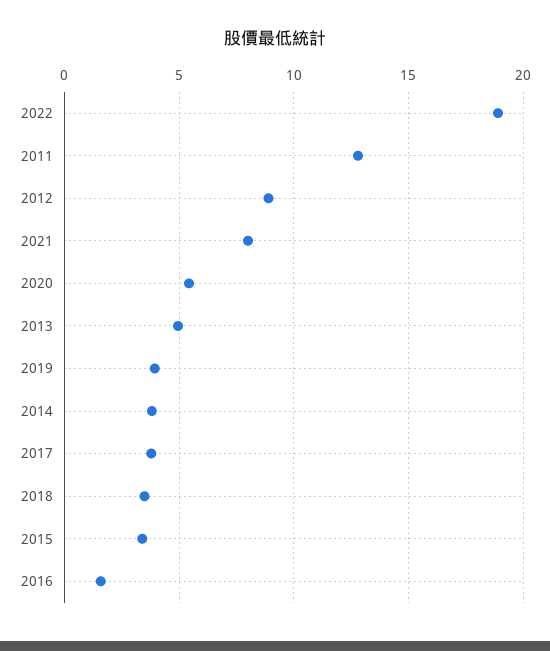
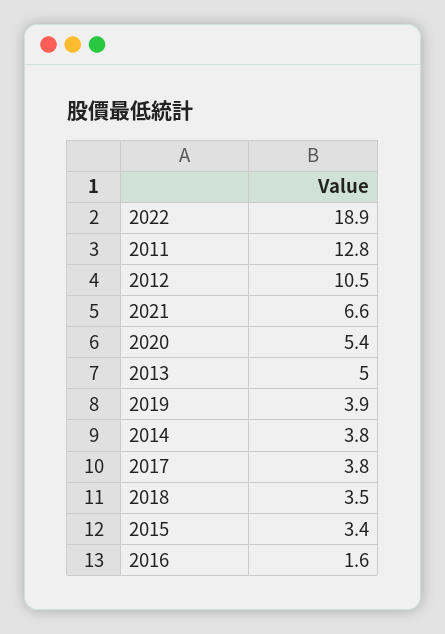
  {
    "2022": 18.9,
    "2011": 12.8,
-   "2012": 9,
+   "2012": 10.5,
-   "2021": 8,
+   "2021": 6.6,
    "2020": 5.4,
    "2013": 5,
    "2019": 3.9,
    "2014": 3.8,
    "2017": 3.8,
    "2018": 3.5,
    "2015": 3.4,
    "2016": 1.6
  }

